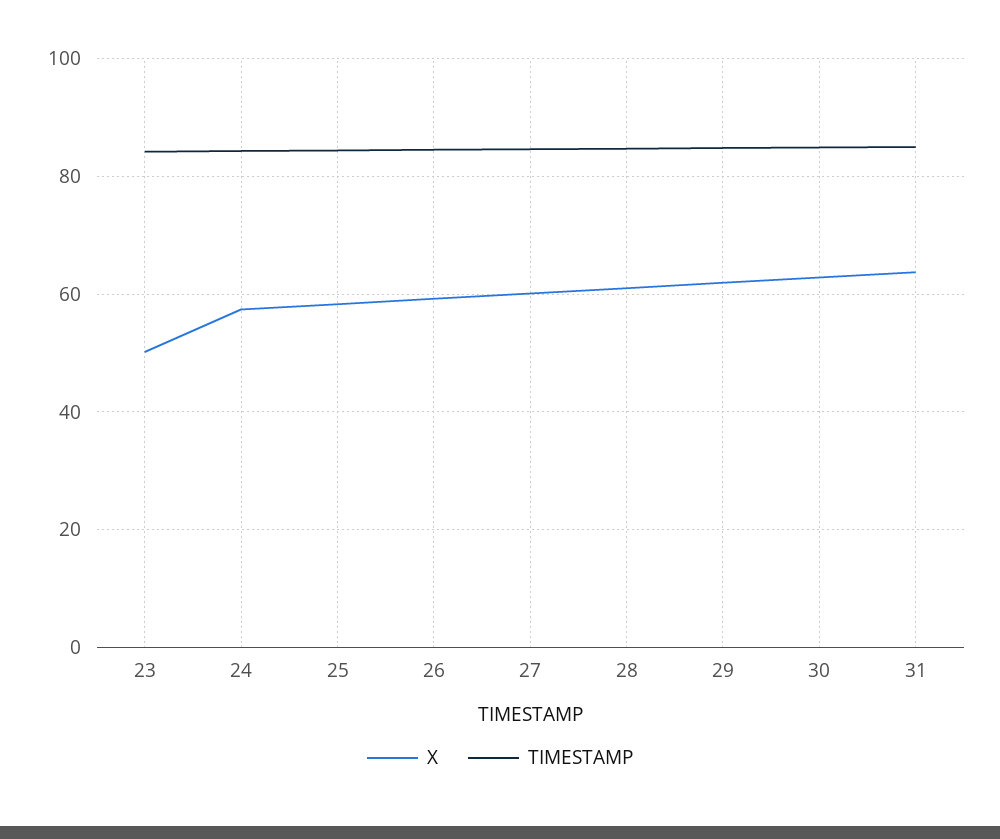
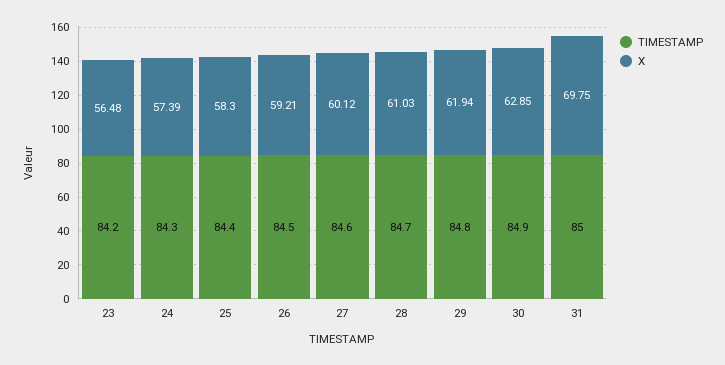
  {
    "X": {
-     "23": 50,
+     "23": 56.48,
      "24": 57.39,
      "25": 58.3,
      "26": 59.21,
      "27": 60.12,
      "28": 61.03,
      "29": 61.94,
      "30": 62.85,
-     "31": 64
+     "31": 69.75
    },
    "TIMESTAMP": {
      "23": 84.2,
      "24": 84.3,
      "25": 84.4,
      "26": 84.5,
      "27": 84.6,
      "28": 84.7,
      "29": 84.8,
      "30": 84.9,
      "31": 85
    }
  }

